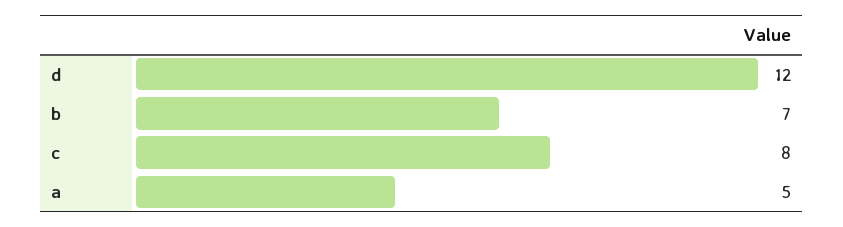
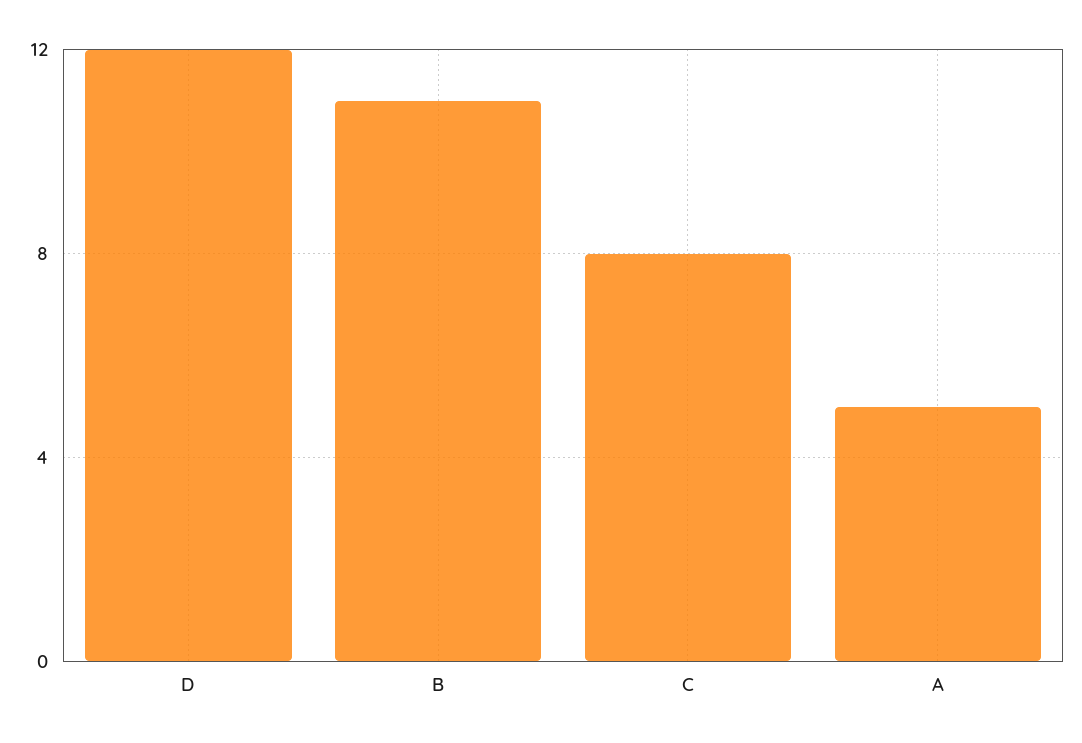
  {
    "d": 12,
-   "b": 7,
+   "b": 11,
    "c": 8,
    "a": 5
  }

